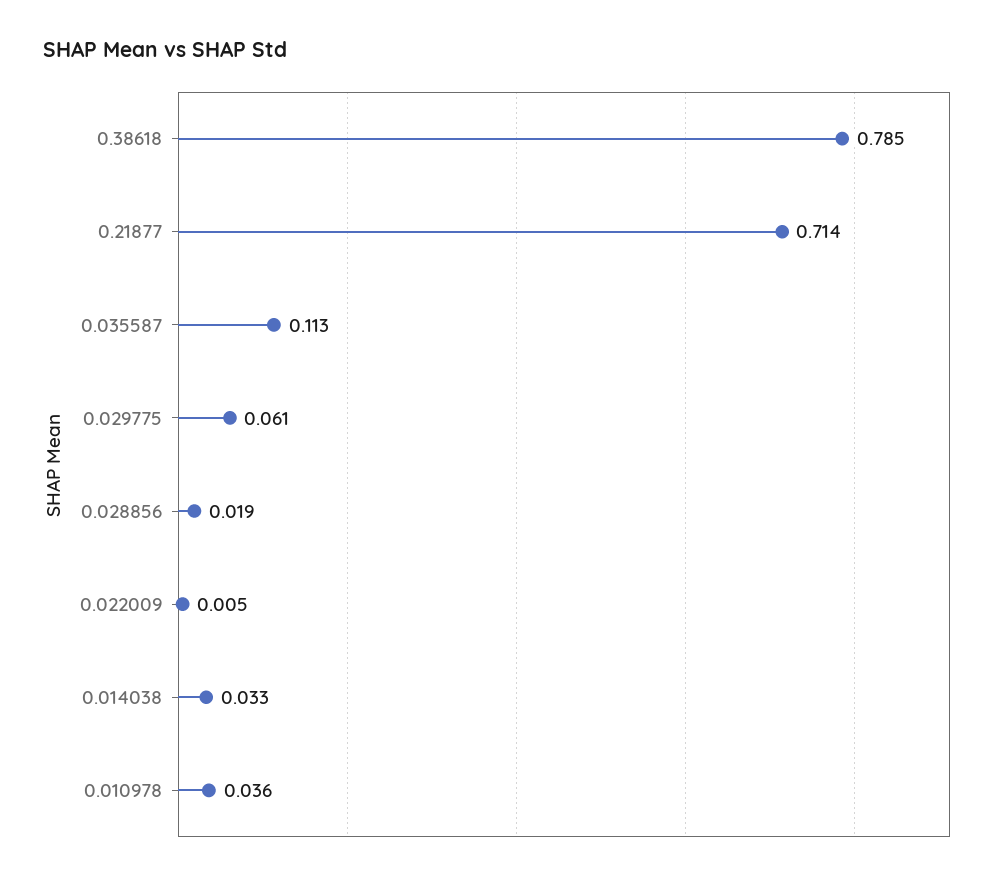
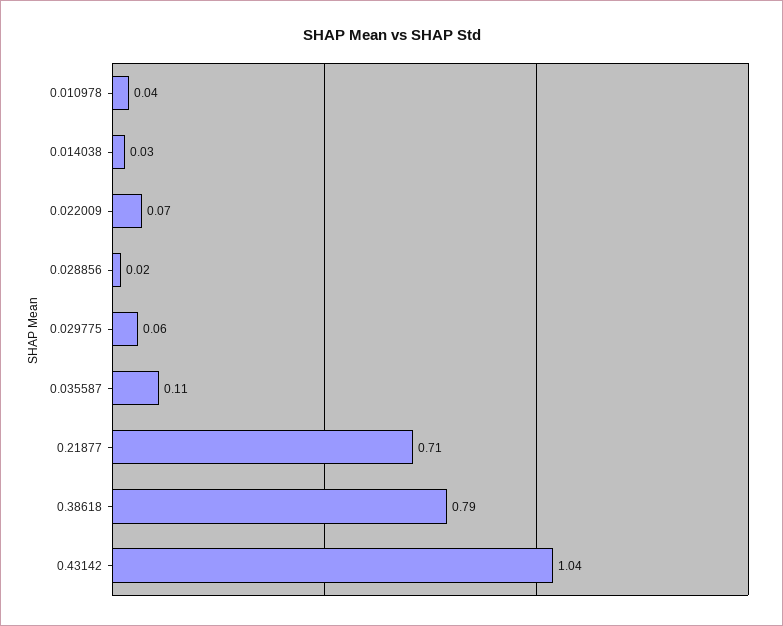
  {
    "0.38618": 0.785,
    "0.21877": 0.714,
    "0.035587": 0.113,
    "0.029775": 0.061,
    "0.028856": 0.019,
-   "0.022009": 0.005,
+   "0.022009": 0.07,
    "0.014038": 0.033,
-   "0.010978": 0.036
+   "0.010978": 0.036,
+   "0.43142": 1.04
  }

